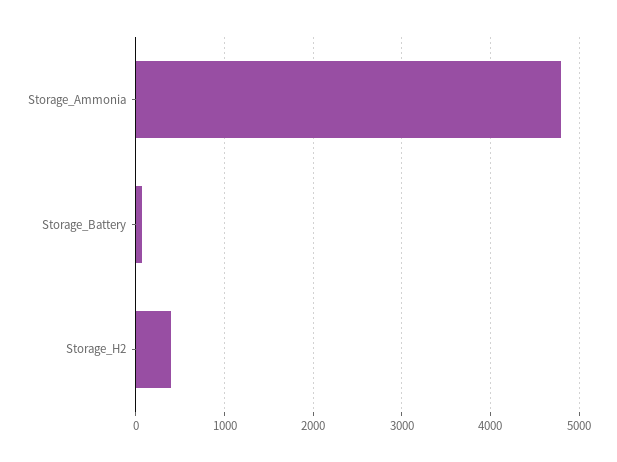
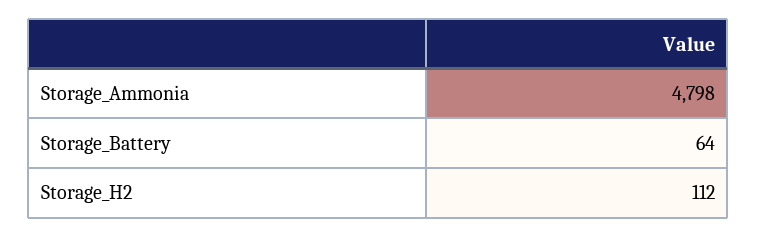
  {
    "Storage_Ammonia": 4798,
    "Storage_Battery": 64,
-   "Storage_H2": 400
+   "Storage_H2": 112
  }

